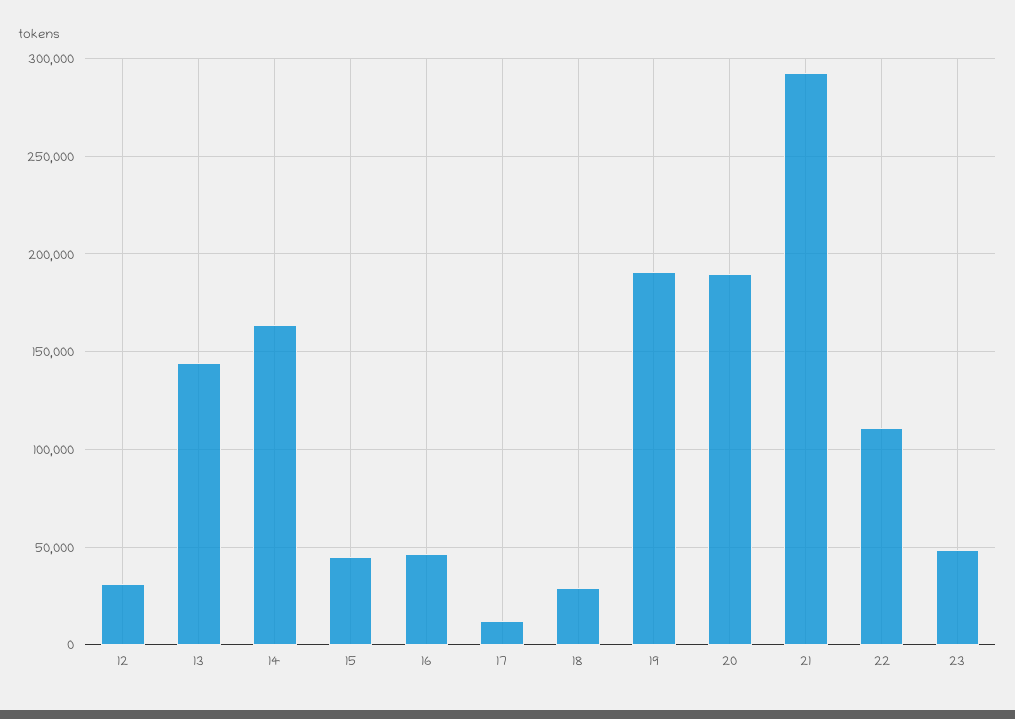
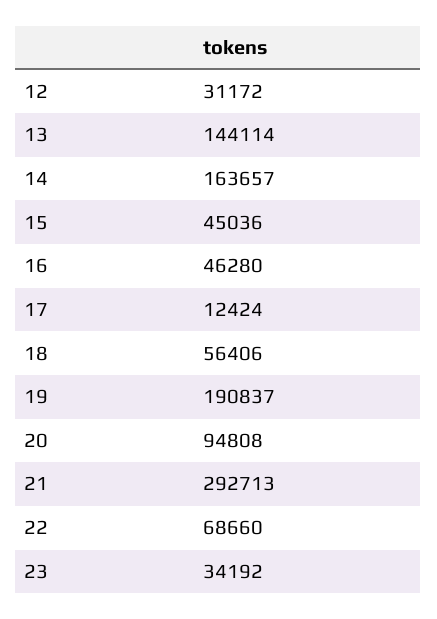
  {
    "12": 31172,
    "13": 144114,
    "14": 163657,
    "15": 45036,
    "16": 46280,
    "17": 12424,
-   "18": 30000,
+   "18": 56406,
    "19": 190837,
-   "20": 190000,
+   "20": 94808,
    "21": 292713,
-   "22": 110000,
+   "22": 68660,
-   "23": 50000
+   "23": 34192
  }

